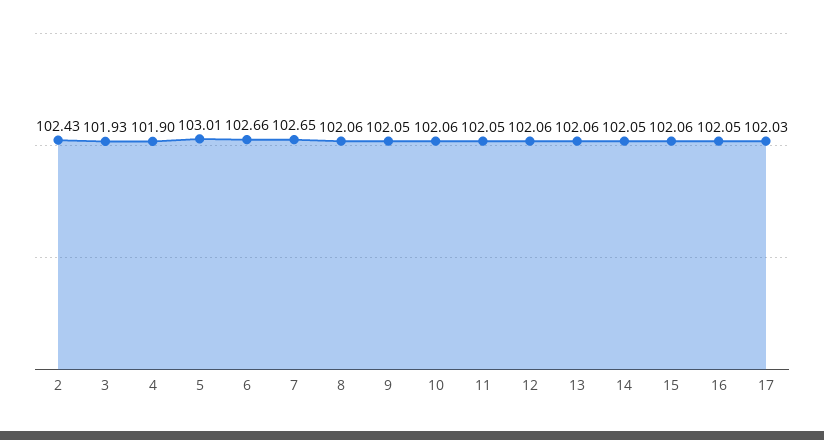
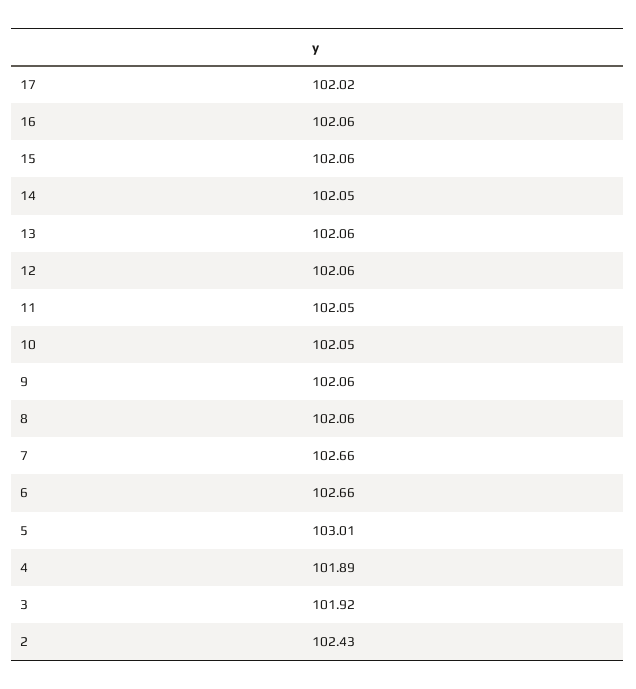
  {
    "2": 102.43,
-   "3": 101.93,
+   "3": 101.92,
-   "4": 101.9,
+   "4": 101.89,
    "5": 103.01,
    "6": 102.66,
-   "7": 102.65,
+   "7": 102.66,
    "8": 102.06,
-   "9": 102.05,
+   "9": 102.06,
-   "10": 102.06,
+   "10": 102.05,
    "11": 102.05,
    "12": 102.06,
    "13": 102.06,
    "14": 102.05,
    "15": 102.06,
-   "16": 102.05,
+   "16": 102.06,
-   "17": 102.03
+   "17": 102.02
  }

